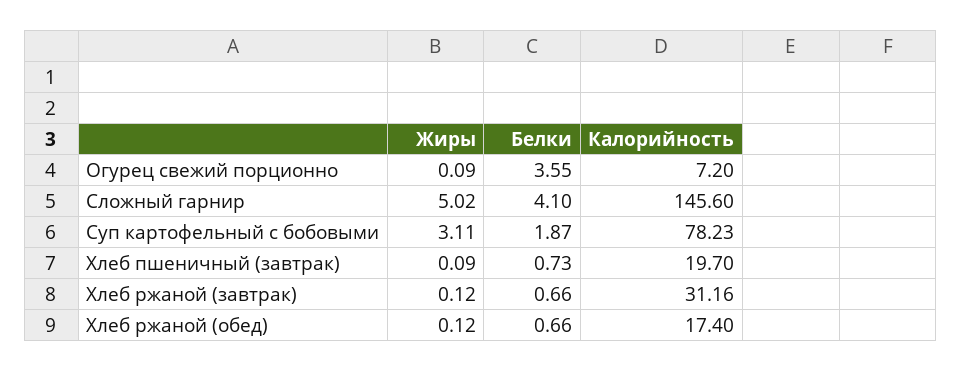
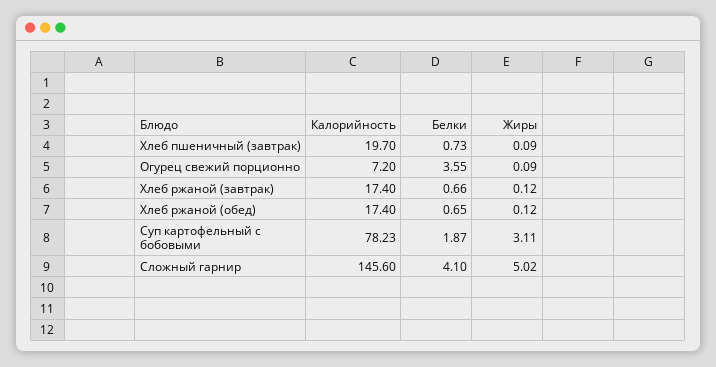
  {
    "Жиры": {
      "Огурец свежий порционно": 0.09,
      "Сложный гарнир": 5.02,
      "Суп картофельный с бобовыми": 3.11,
      "Хлеб пшеничный (завтрак)": 0.09,
      "Хлеб ржаной (завтрак)": 0.12,
      "Хлеб ржаной (обед)": 0.12
    },
    "Белки": {
      "Огурец свежий порционно": 3.55,
      "Сложный гарнир": 4.1,
      "Суп картофельный с бобовыми": 1.87,
      "Хлеб пшеничный (завтрак)": 0.73,
      "Хлеб ржаной (завтрак)": 0.66,
-     "Хлеб ржаной (обед)": 0.66
+     "Хлеб ржаной (обед)": 0.65
    },
    "Калорийность": {
      "Огурец свежий порционно": 7.2,
      "Сложный гарнир": 145.6,
      "Суп картофельный с бобовыми": 78.23,
      "Хлеб пшеничный (завтрак)": 19.7,
-     "Хлеб ржаной (завтрак)": 31.16,
+     "Хлеб ржаной (завтрак)": 17.4,
      "Хлеб ржаной (обед)": 17.4
    }
  }

